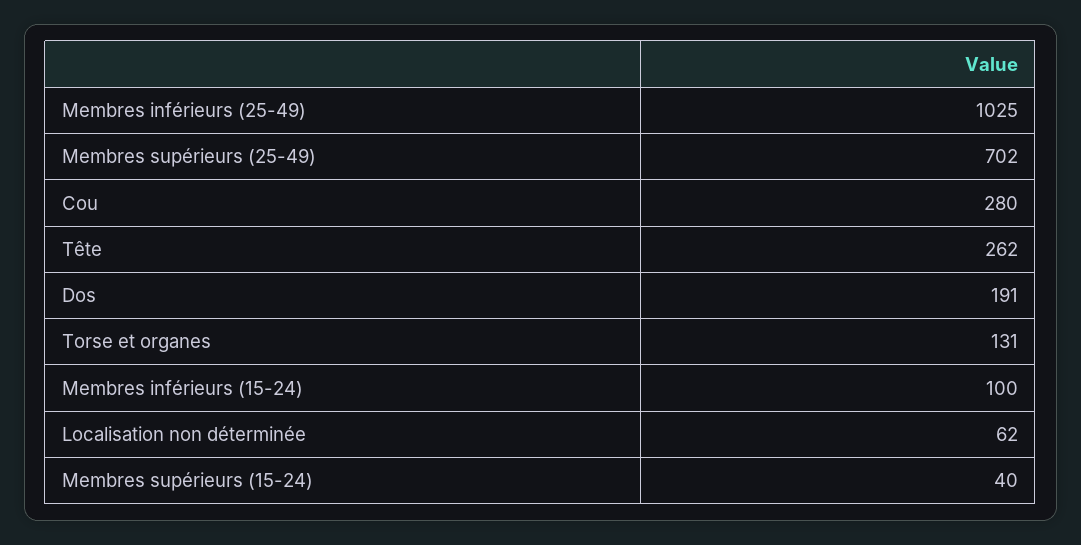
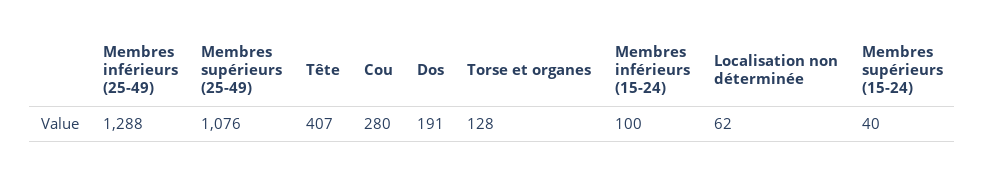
  {
-   "Membres inférieurs (25-49)": 1025,
+   "Membres inférieurs (25-49)": 1288,
-   "Membres supérieurs (25-49)": 702,
+   "Membres supérieurs (25-49)": 1076,
    "Cou": 280,
-   "Tête": 262,
+   "Tête": 407,
    "Dos": 191,
-   "Torse et organes": 131,
+   "Torse et organes": 128,
    "Membres inférieurs (15-24)": 100,
    "Localisation non déterminée": 62,
    "Membres supérieurs (15-24)": 40
  }

